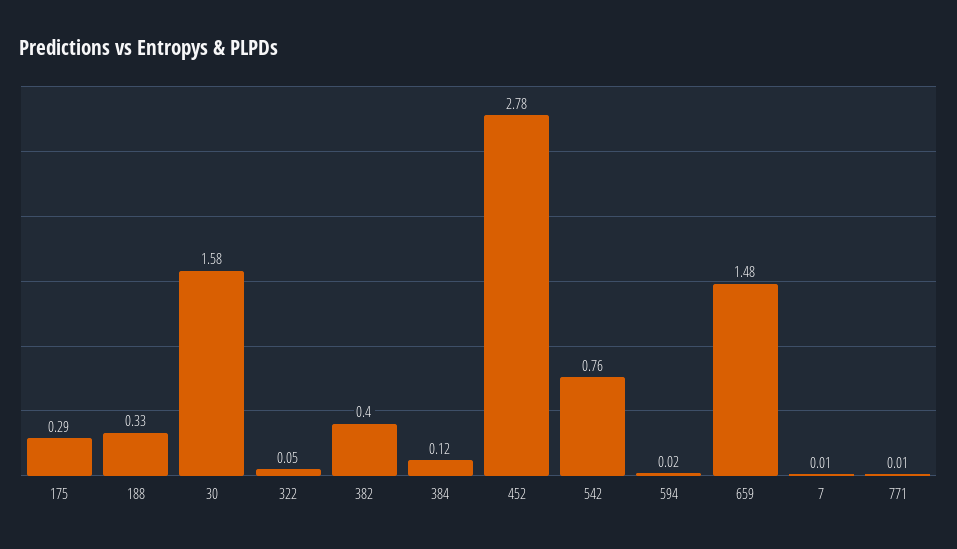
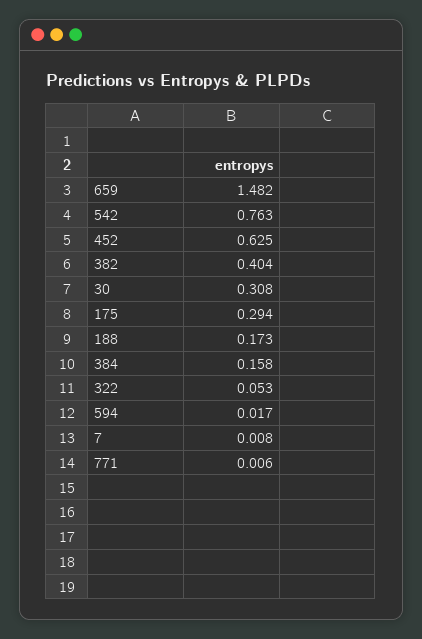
  {
    "175": 0.294,
-   "188": 0.33,
+   "188": 0.173,
-   "30": 1.58,
+   "30": 0.308,
    "322": 0.053,
    "382": 0.404,
-   "384": 0.12,
+   "384": 0.158,
-   "452": 2.78,
+   "452": 0.625,
    "542": 0.763,
    "594": 0.017,
    "659": 1.482,
    "7": 0.008,
    "771": 0.006
  }

